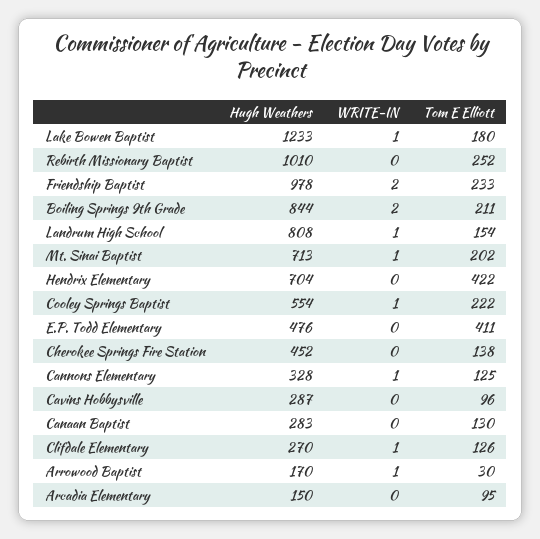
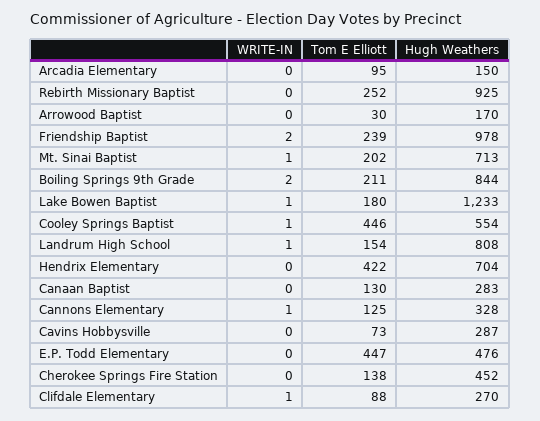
  {
    "Hugh Weathers": {
      "Lake Bowen Baptist": 1233,
-     "Rebirth Missionary Baptist": 1010,
+     "Rebirth Missionary Baptist": 925,
      "Friendship Baptist": 978,
      "Boiling Springs 9th Grade": 844,
      "Landrum High School": 808,
      "Mt. Sinai Baptist": 713,
      "Hendrix Elementary": 704,
      "Cooley Springs Baptist": 554,
      "E.P. Todd Elementary": 476,
      "Cherokee Springs Fire Station": 452,
      "Cannons Elementary": 328,
      "Cavins Hobbysville": 287,
      "Canaan Baptist": 283,
      "Clifdale Elementary": 270,
      "Arrowood Baptist": 170,
      "Arcadia Elementary": 150
    },
    "WRITE-IN": {
      "Lake Bowen Baptist": 1,
      "Rebirth Missionary Baptist": 0,
      "Friendship Baptist": 2,
      "Boiling Springs 9th Grade": 2,
      "Landrum High School": 1,
      "Mt. Sinai Baptist": 1,
      "Hendrix Elementary": 0,
      "Cooley Springs Baptist": 1,
      "E.P. Todd Elementary": 0,
      "Cherokee Springs Fire Station": 0,
      "Cannons Elementary": 1,
      "Cavins Hobbysville": 0,
      "Canaan Baptist": 0,
      "Clifdale Elementary": 1,
-     "Arrowood Baptist": 1,
+     "Arrowood Baptist": 0,
      "Arcadia Elementary": 0
    },
    "Tom E Elliott": {
      "Lake Bowen Baptist": 180,
      "Rebirth Missionary Baptist": 252,
-     "Friendship Baptist": 233,
+     "Friendship Baptist": 239,
      "Boiling Springs 9th Grade": 211,
      "Landrum High School": 154,
      "Mt. Sinai Baptist": 202,
      "Hendrix Elementary": 422,
-     "Cooley Springs Baptist": 222,
+     "Cooley Springs Baptist": 446,
-     "E.P. Todd Elementary": 411,
+     "E.P. Todd Elementary": 447,
      "Cherokee Springs Fire Station": 138,
      "Cannons Elementary": 125,
-     "Cavins Hobbysville": 96,
+     "Cavins Hobbysville": 73,
      "Canaan Baptist": 130,
-     "Clifdale Elementary": 126,
+     "Clifdale Elementary": 88,
      "Arrowood Baptist": 30,
      "Arcadia Elementary": 95
    }
  }

